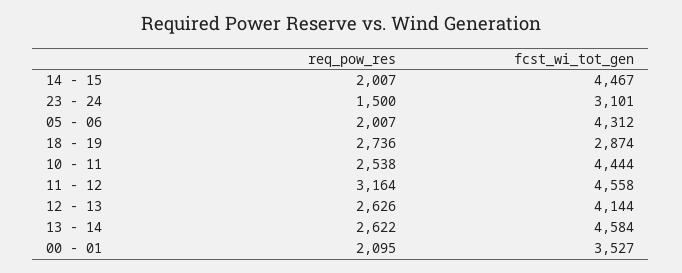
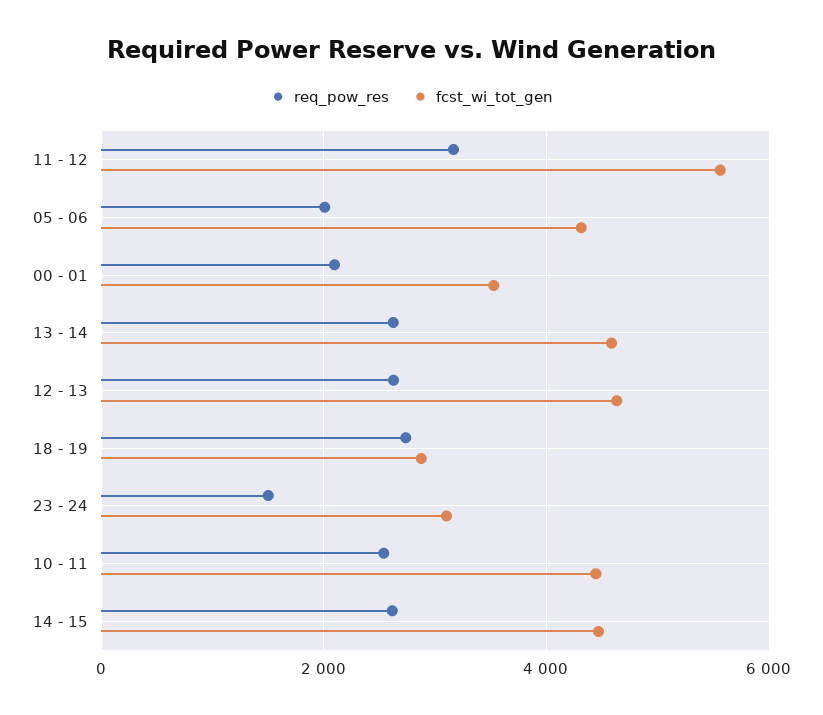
  {
    "req_pow_res": {
-     "14 - 15": 2007,
+     "14 - 15": 2600,
      "23 - 24": 1500,
      "05 - 06": 2007,
      "18 - 19": 2736,
      "10 - 11": 2538,
      "11 - 12": 3164,
      "12 - 13": 2626,
      "13 - 14": 2622,
      "00 - 01": 2095
    },
    "fcst_wi_tot_gen": {
      "14 - 15": 4467,
      "23 - 24": 3101,
      "05 - 06": 4312,
      "18 - 19": 2874,
      "10 - 11": 4444,
-     "11 - 12": 4558,
+     "11 - 12": 5600,
-     "12 - 13": 4144,
+     "12 - 13": 4600,
      "13 - 14": 4584,
      "00 - 01": 3527
    }
  }

